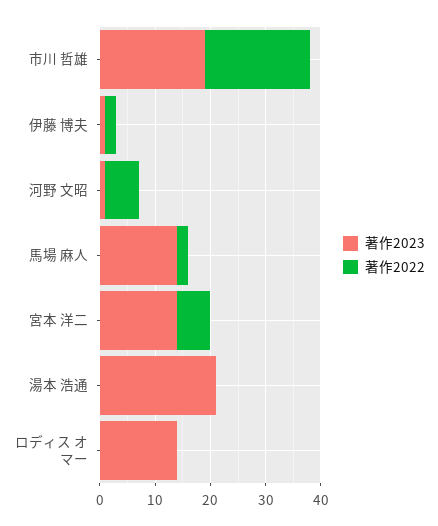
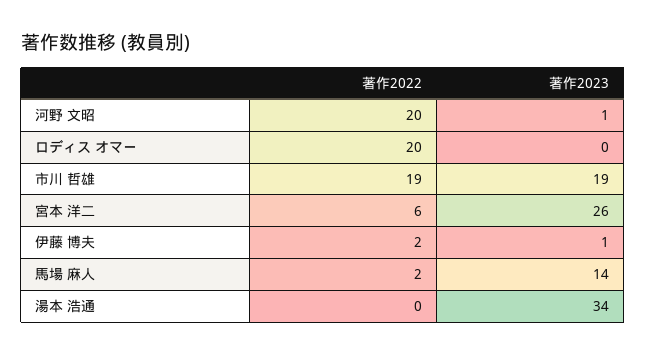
  {
    "著作2023": {
      "市川 哲雄": 19,
      "伊藤 博夫": 1,
      "河野 文昭": 1,
      "馬場 麻人": 14,
-     "宮本 洋二": 15,
+     "宮本 洋二": 26,
-     "湯本 浩通": 20,
+     "湯本 浩通": 34,
-     "ロディス オマー": 15
+     "ロディス オマー": 0
    },
    "著作2022": {
      "市川 哲雄": 19,
      "伊藤 博夫": 2,
-     "河野 文昭": 5,
+     "河野 文昭": 20,
      "馬場 麻人": 2,
      "宮本 洋二": 6,
      "湯本 浩通": 0,
-     "ロディス オマー": 0
+     "ロディス オマー": 20
    }
  }

